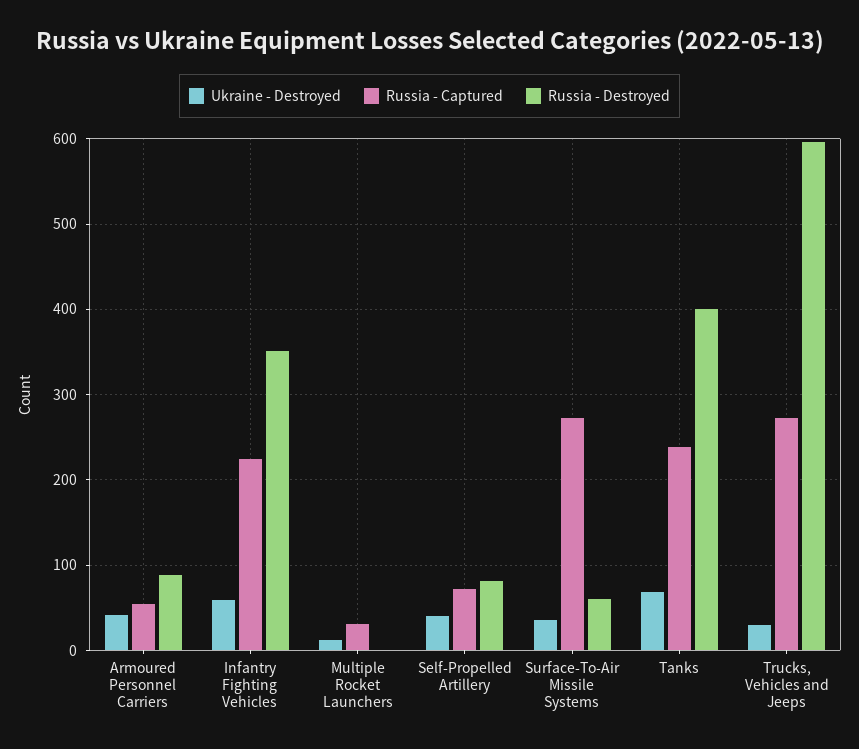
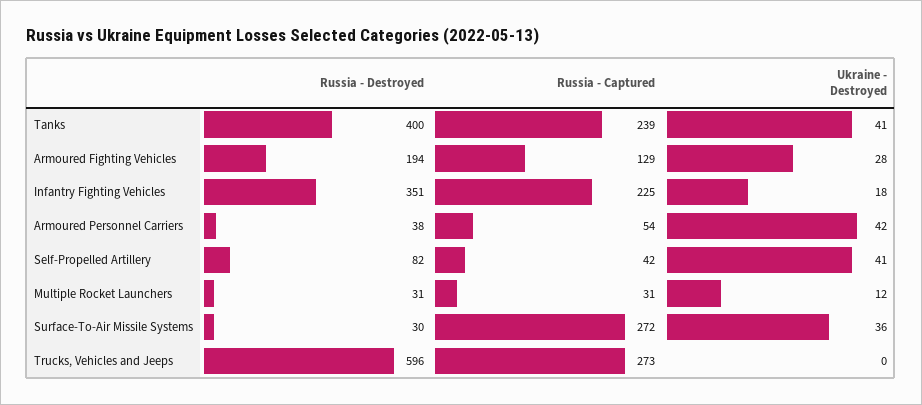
  {
    "Ukraine - Destroyed": {
      "Armoured Personnel Carriers": 42,
-     "Infantry Fighting Vehicles": 60,
+     "Infantry Fighting Vehicles": 18,
      "Multiple Rocket Launchers": 12,
      "Self-Propelled Artillery": 41,
      "Surface-To-Air Missile Systems": 36,
-     "Tanks": 70,
+     "Tanks": 41,
-     "Trucks, Vehicles and Jeeps": 30
+     "Trucks, Vehicles and Jeeps": 0,
+     "Armoured Fighting Vehicles": 28
    },
    "Russia - Captured": {
      "Armoured Personnel Carriers": 54,
      "Infantry Fighting Vehicles": 225,
      "Multiple Rocket Launchers": 31,
-     "Self-Propelled Artillery": 70,
+     "Self-Propelled Artillery": 42,
      "Surface-To-Air Missile Systems": 272,
      "Tanks": 239,
-     "Trucks, Vehicles and Jeeps": 273
+     "Trucks, Vehicles and Jeeps": 273,
+     "Armoured Fighting Vehicles": 129
    },
    "Russia - Destroyed": {
-     "Armoured Personnel Carriers": 90,
+     "Armoured Personnel Carriers": 38,
      "Infantry Fighting Vehicles": 351,
-     "Multiple Rocket Launchers": 0,
+     "Multiple Rocket Launchers": 31,
      "Self-Propelled Artillery": 82,
-     "Surface-To-Air Missile Systems": 60,
+     "Surface-To-Air Missile Systems": 30,
      "Tanks": 400,
-     "Trucks, Vehicles and Jeeps": 596
+     "Trucks, Vehicles and Jeeps": 596,
+     "Armoured Fighting Vehicles": 194
    }
  }

